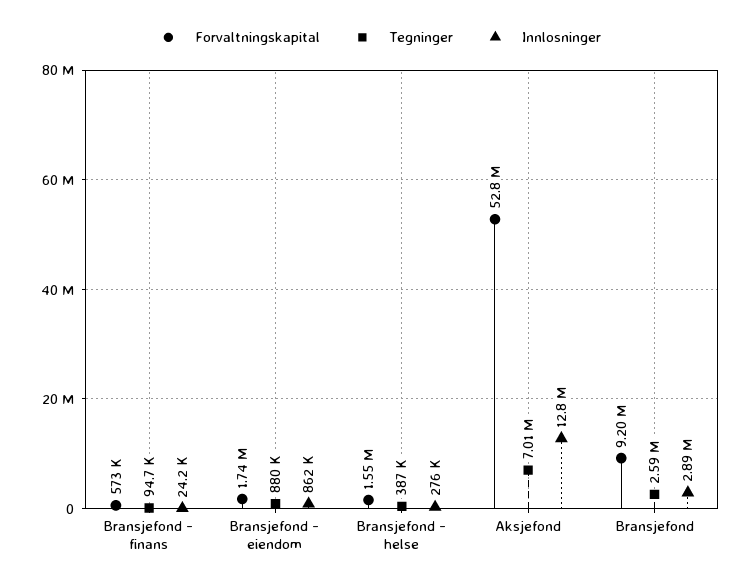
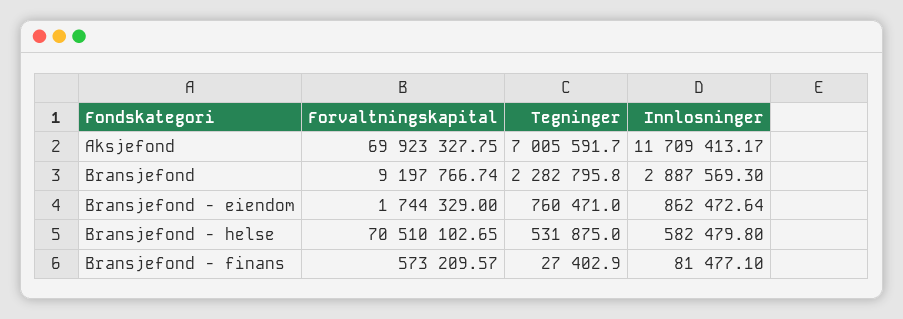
  {
    "Forvaltningskapital": {
      "Bransjefond - finans": 573209.57,
      "Bransjefond - eiendom": 1744329,
-     "Bransjefond - helse": 1550000,
+     "Bransjefond - helse": 70510102.65,
-     "Aksjefond": 52800000,
+     "Aksjefond": 69923327.75,
      "Bransjefond": 9197766.74
    },
    "Tegninger": {
-     "Bransjefond - finans": 94700,
+     "Bransjefond - finans": 27402.9,
-     "Bransjefond - eiendom": 880000,
+     "Bransjefond - eiendom": 760471,
-     "Bransjefond - helse": 387000,
+     "Bransjefond - helse": 531875,
      "Aksjefond": 7005591.7,
-     "Bransjefond": 2590000
+     "Bransjefond": 2282795.8
    },
    "Innlosninger": {
-     "Bransjefond - finans": 24200,
+     "Bransjefond - finans": 81477.1,
      "Bransjefond - eiendom": 862472.64,
-     "Bransjefond - helse": 276000,
+     "Bransjefond - helse": 582479.8,
-     "Aksjefond": 12800000,
+     "Aksjefond": 11709413.17,
      "Bransjefond": 2887569.3
    }
  }

